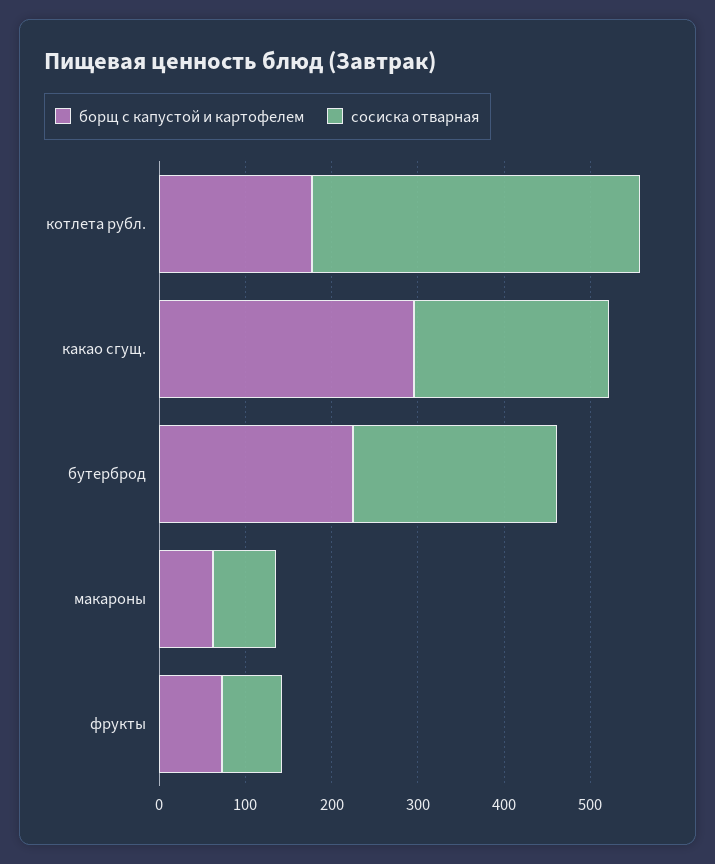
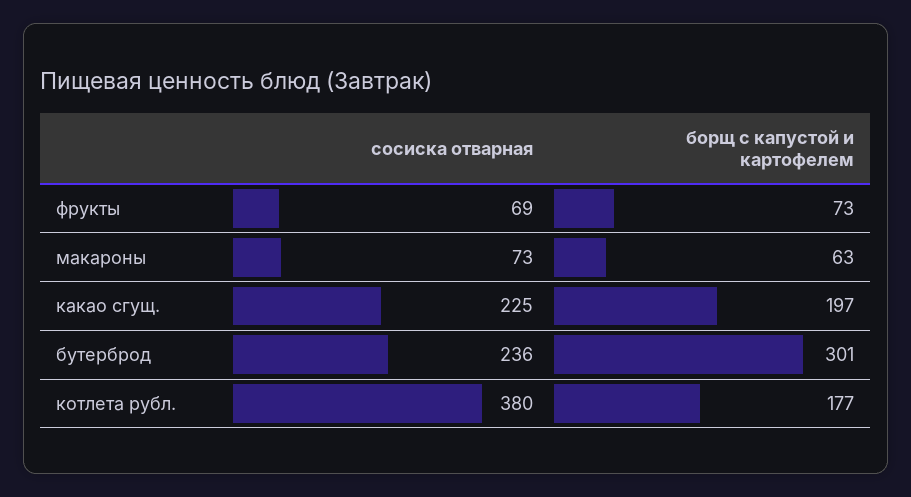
  {
    "борщ с капустой и картофелем": {
      "котлета рубл.": 177,
-     "какао сгущ.": 300,
+     "какао сгущ.": 197,
-     "бутерброд": 220,
+     "бутерброд": 301,
      "макароны": 63,
      "фрукты": 73
    },
    "сосиска отварная": {
      "котлета рубл.": 380,
      "какао сгущ.": 225,
      "бутерброд": 236,
      "макароны": 73,
      "фрукты": 69
    }
  }

